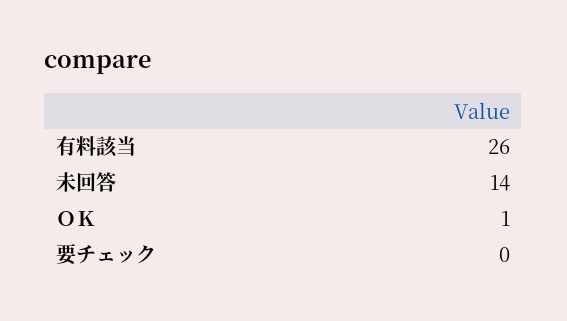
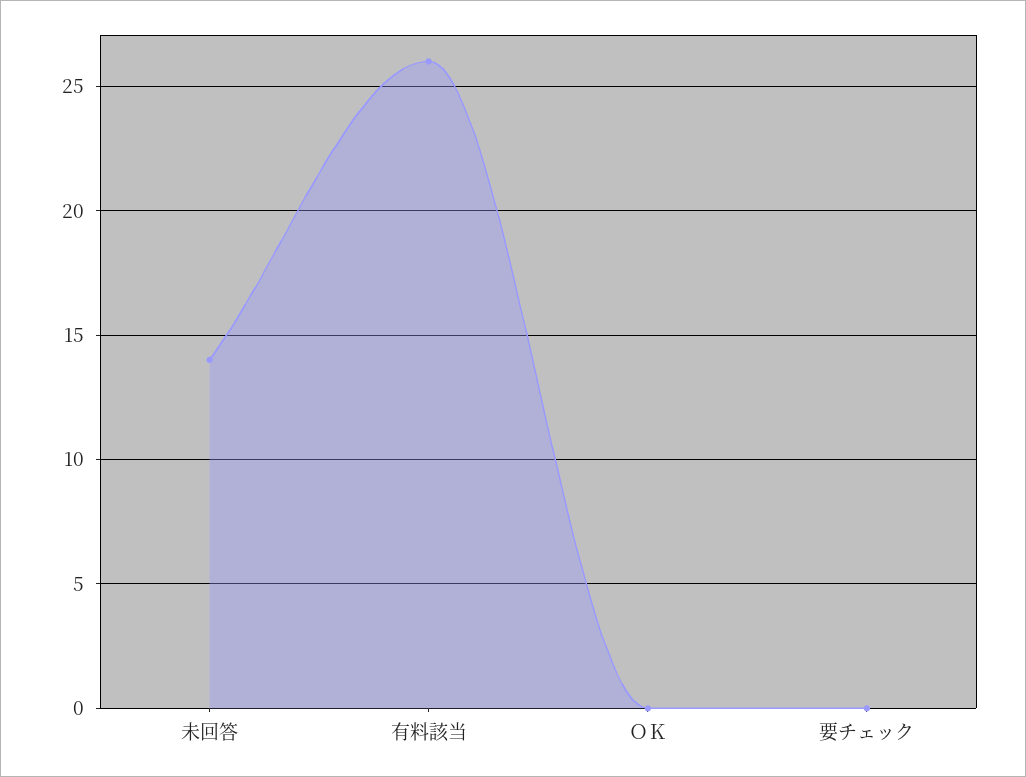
  {
    "有料該当": 26,
    "未回答": 14,
-   "ＯＫ": 1,
+   "ＯＫ": 0,
    "要チェック": 0
  }

